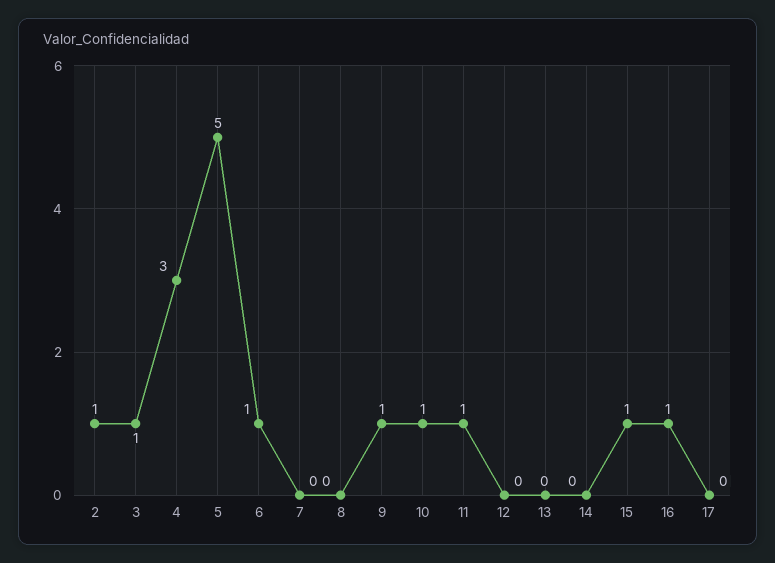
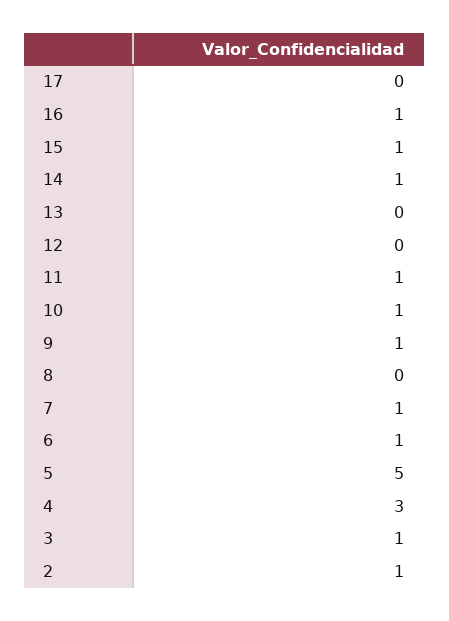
  {
    "2": 1,
    "3": 1,
    "4": 3,
    "5": 5,
    "6": 1,
-   "7": 0,
+   "7": 1,
    "8": 0,
    "9": 1,
    "10": 1,
    "11": 1,
    "12": 0,
    "13": 0,
-   "14": 0,
+   "14": 1,
    "15": 1,
    "16": 1,
    "17": 0
  }

